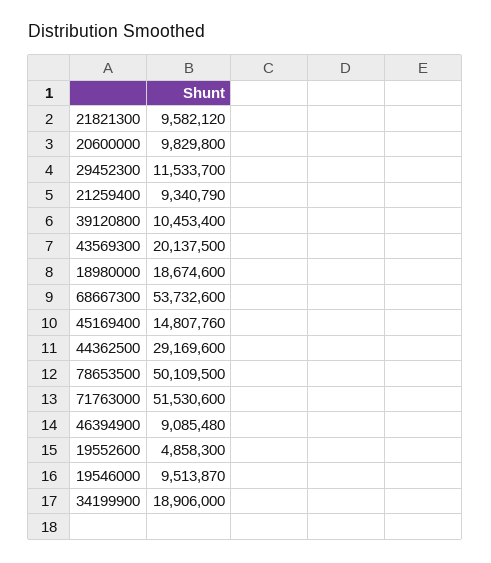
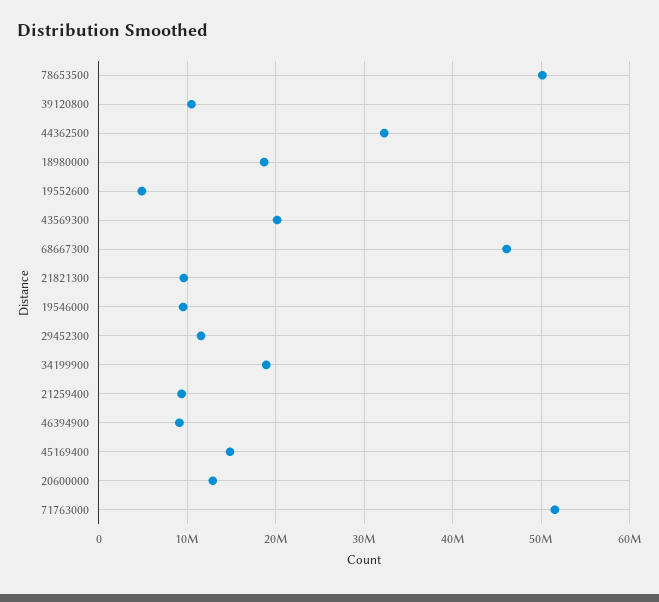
  {
    "21821300": 9582120,
-   "20600000": 9829800,
+   "20600000": 13000000,
    "29452300": 11533700,
    "21259400": 9340790,
    "39120800": 10453400,
    "43569300": 20137500,
    "18980000": 18674600,
-   "68667300": 53732600,
+   "68667300": 46000000,
    "45169400": 14807760,
-   "44362500": 29169600,
+   "44362500": 32000000,
    "78653500": 50109500,
    "71763000": 51530600,
    "46394900": 9085480,
    "19552600": 4858300,
    "19546000": 9513870,
    "34199900": 18906000
  }

